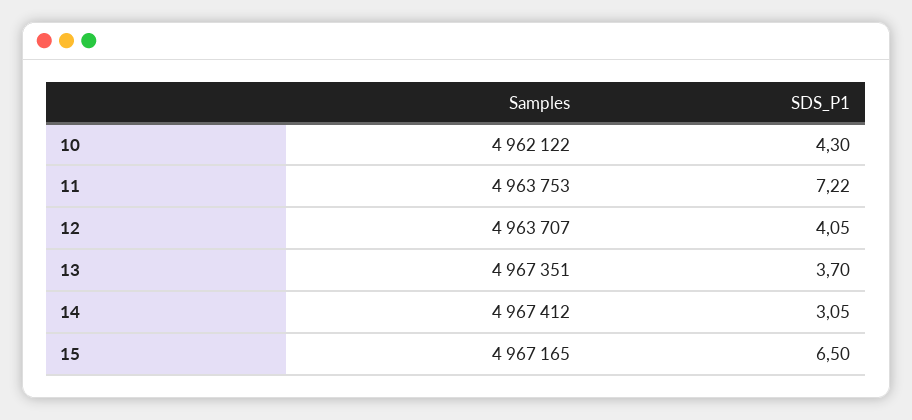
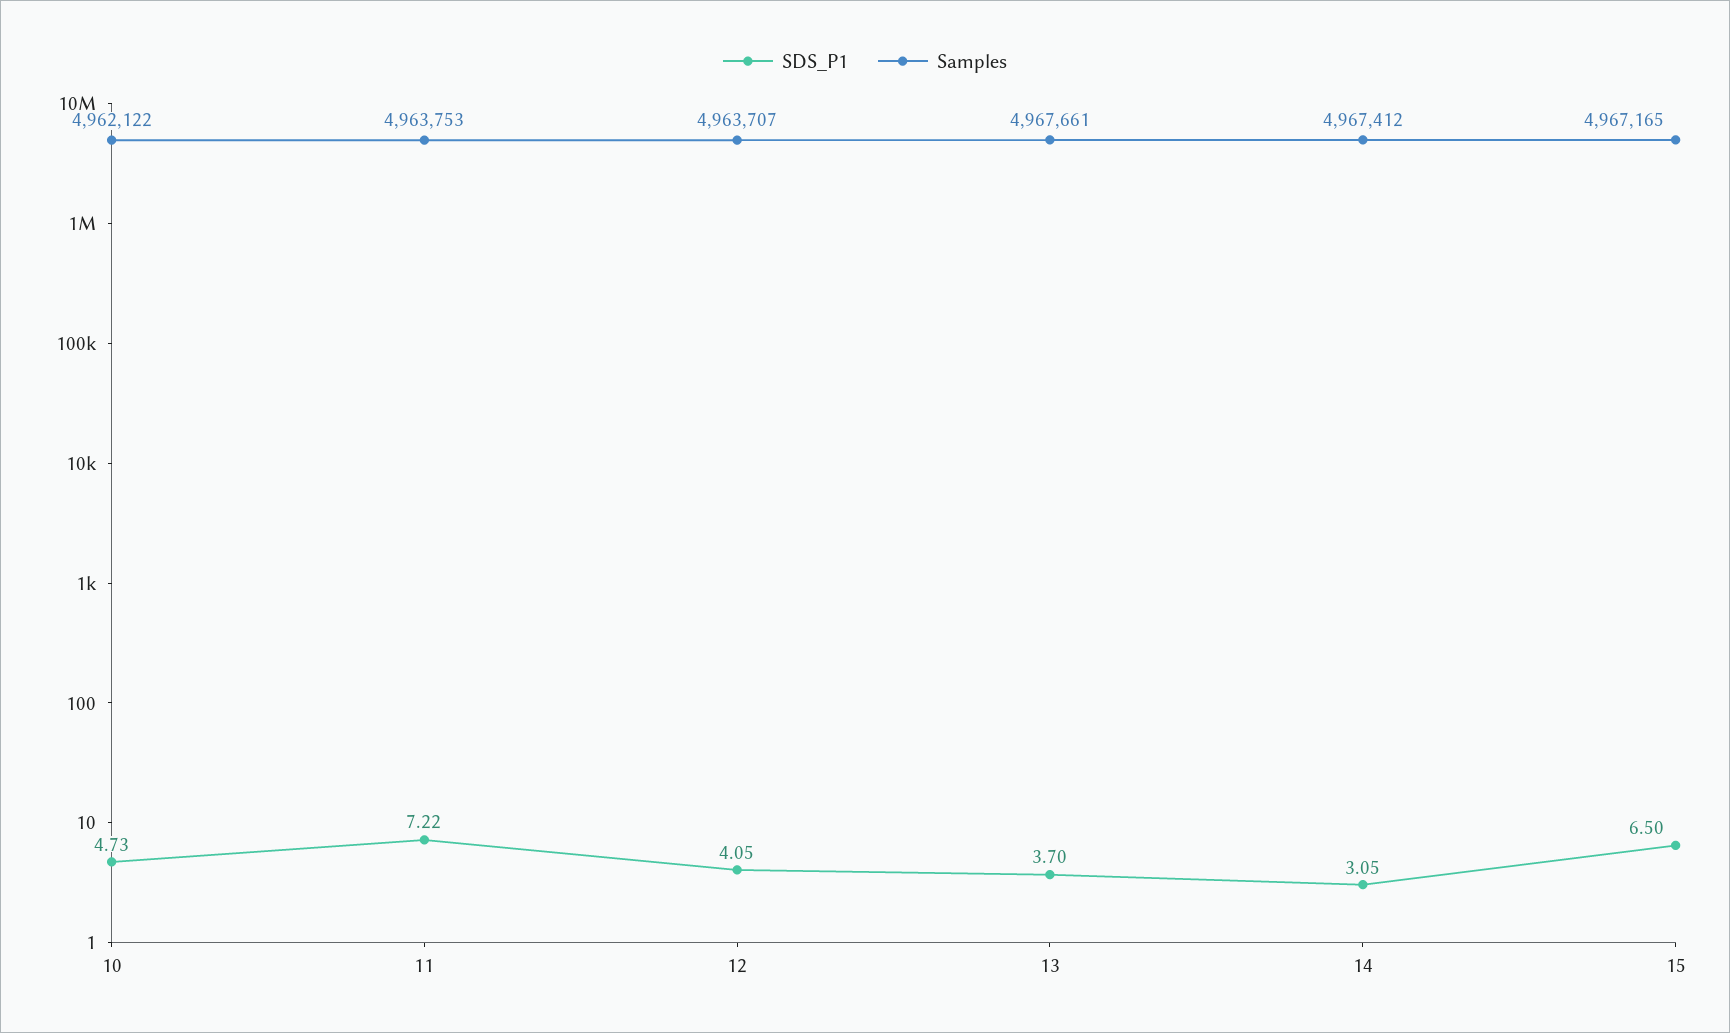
  {
    "Samples": {
      "10": 4962122,
      "11": 4963753,
      "12": 4963707,
-     "13": 4967351,
+     "13": 4967661,
      "14": 4967412,
      "15": 4967165
    },
    "SDS_P1": {
-     "10": 4.3,
+     "10": 4.73,
      "11": 7.22,
      "12": 4.05,
      "13": 3.7,
      "14": 3.05,
      "15": 6.5
    }
  }

